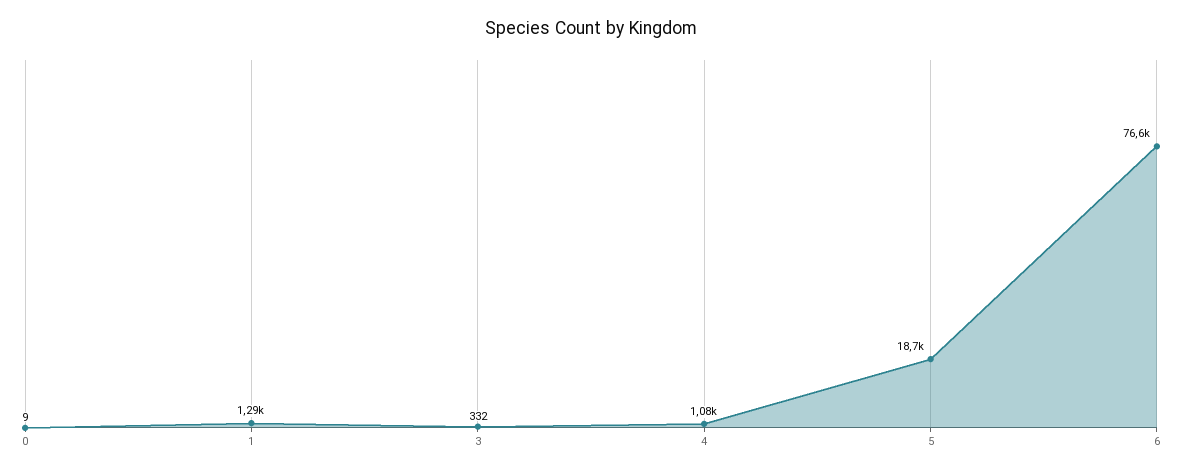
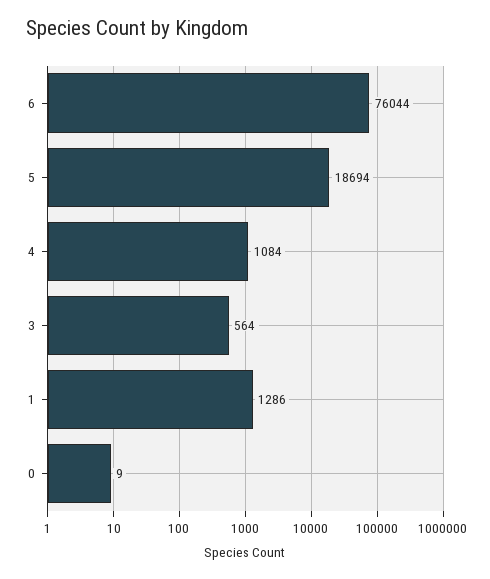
  {
    "0": 9,
    "1": 1286,
-   "3": 332,
+   "3": 564,
    "4": 1084,
    "5": 18694,
-   "6": 76600
+   "6": 76044
  }

